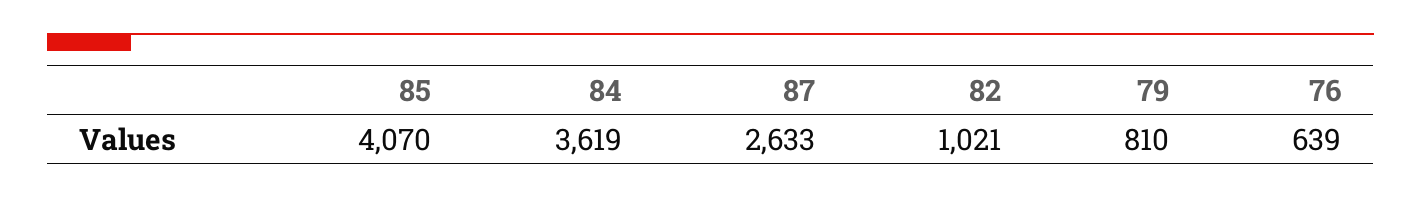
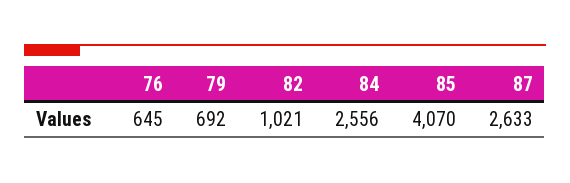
  {
    "85": 4070,
-   "84": 3619,
+   "84": 2556,
    "87": 2633,
    "82": 1021,
-   "79": 810,
+   "79": 692,
-   "76": 639
+   "76": 645
  }

